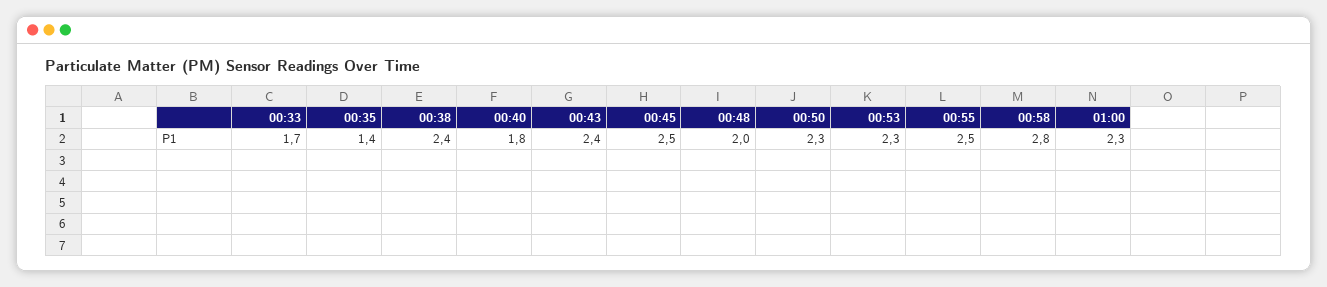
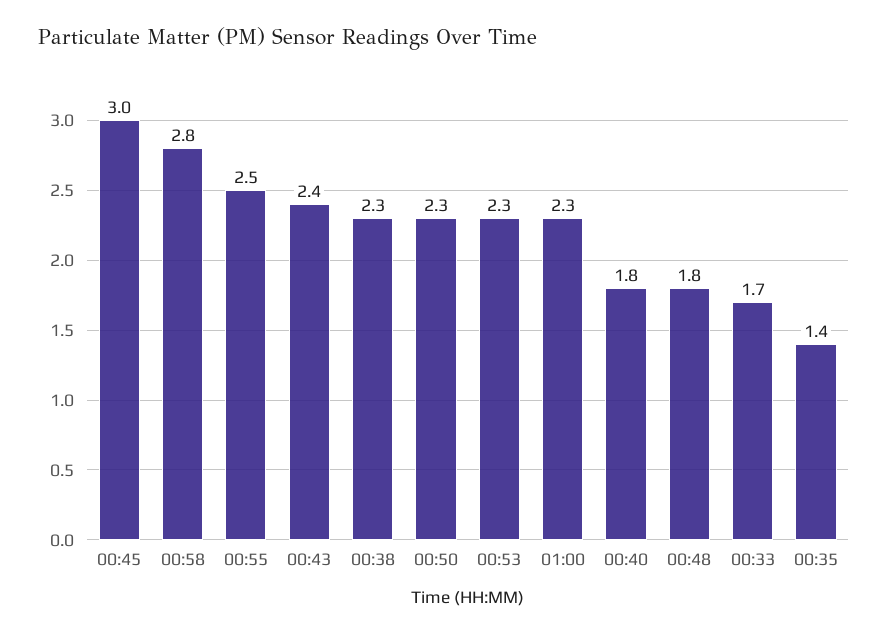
  {
    "00:33": 1.7,
    "00:35": 1.4,
-   "00:38": 2.4,
+   "00:38": 2.3,
    "00:40": 1.8,
    "00:43": 2.4,
-   "00:45": 2.5,
+   "00:45": 3,
-   "00:48": 2,
+   "00:48": 1.8,
    "00:50": 2.3,
    "00:53": 2.3,
    "00:55": 2.5,
    "00:58": 2.8,
    "01:00": 2.3
  }

